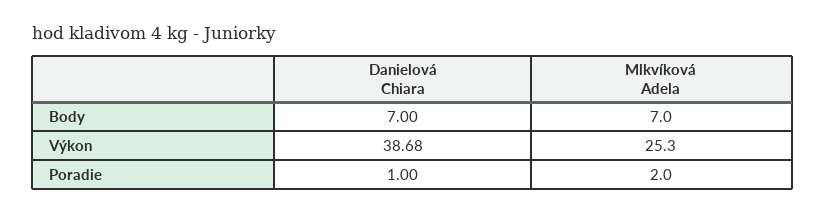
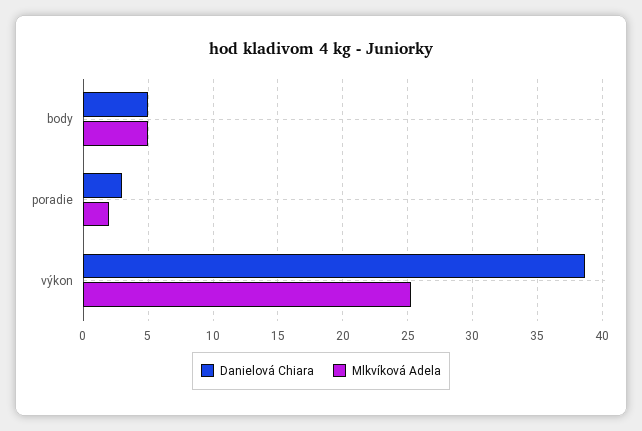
  {
    "Danielová Chiara": {
-     "Body": 7,
+     "Body": 5,
      "Výkon": 38.68,
-     "Poradie": 1
+     "Poradie": 3
    },
    "Mlkvíková Adela": {
-     "Body": 7,
+     "Body": 5,
      "Výkon": 25.3,
      "Poradie": 2
    }
  }

